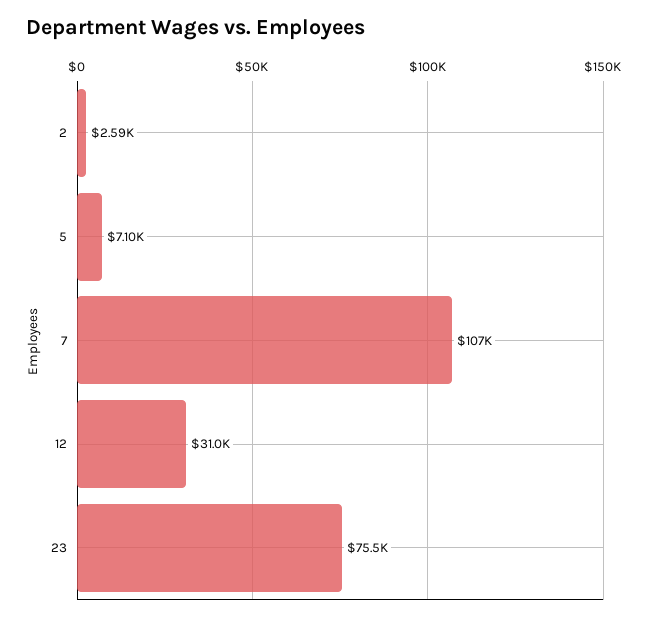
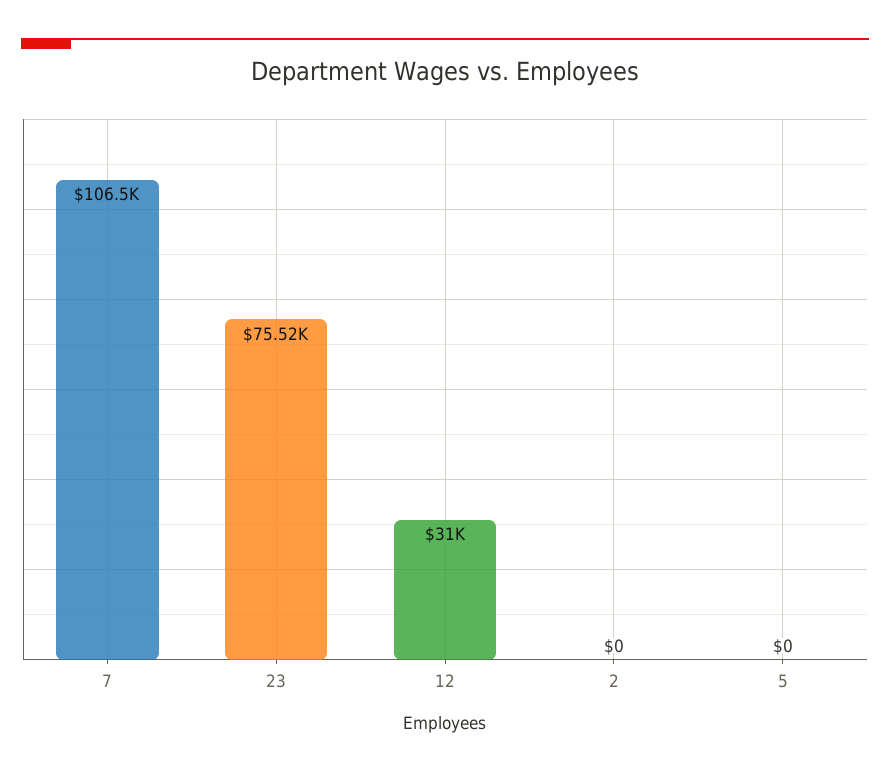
  {
-   "2": 2590,
+   "2": 0,
-   "5": 7100,
+   "5": 0,
    "7": 106500,
    "12": 31000,
    "23": 75520
  }

